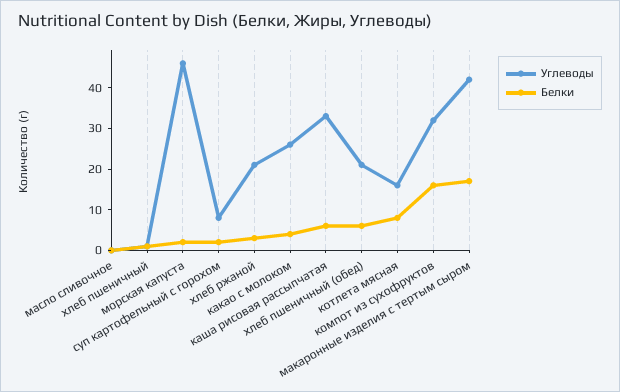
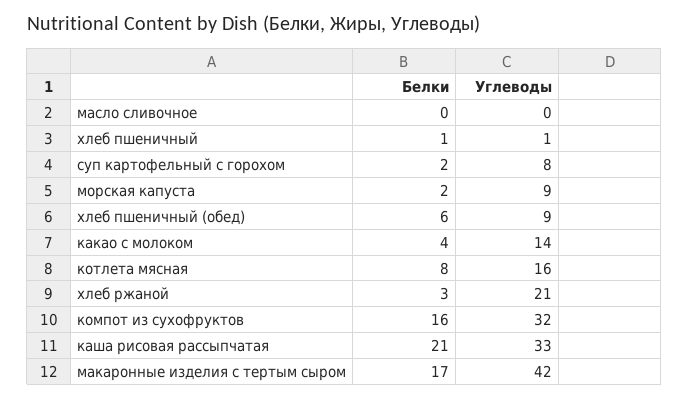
  {
    "Углеводы": {
      "масло сливочное": 0,
      "хлеб пшеничный": 1,
-     "морская капуста": 45,
+     "морская капуста": 9,
      "суп картофельный с горохом": 8,
      "хлеб ржаной": 21,
-     "какао с молоком": 25,
+     "какао с молоком": 14,
      "каша рисовая рассыпчатая": 33,
-     "хлеб пшеничный (обед)": 20,
+     "хлеб пшеничный (обед)": 9,
      "котлета мясная": 16,
      "компот из сухофруктов": 32,
      "макаронные изделия с тертым сыром": 42
    },
    "Белки": {
      "масло сливочное": 0,
      "хлеб пшеничный": 1,
      "морская капуста": 2,
      "суп картофельный с горохом": 2,
      "хлеб ржаной": 3,
      "какао с молоком": 4,
-     "каша рисовая рассыпчатая": 5,
+     "каша рисовая рассыпчатая": 21,
      "хлеб пшеничный (обед)": 6,
      "котлета мясная": 8,
      "компот из сухофруктов": 16,
      "макаронные изделия с тертым сыром": 17
    }
  }

